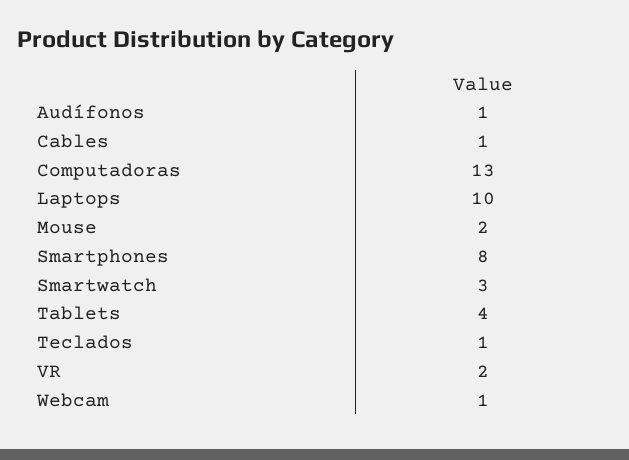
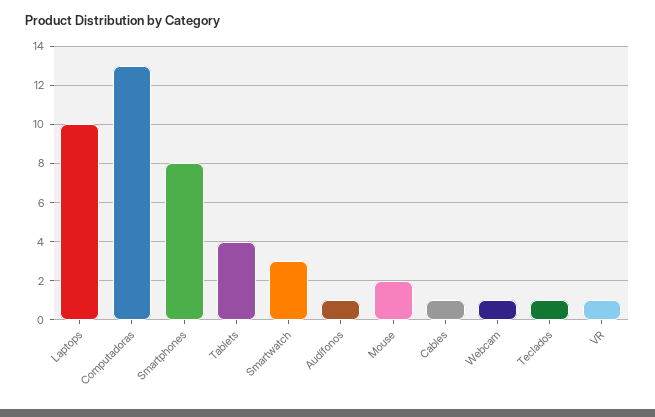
  {
    "Audífonos": 1,
    "Cables": 1,
    "Computadoras": 13,
    "Laptops": 10,
    "Mouse": 2,
    "Smartphones": 8,
    "Smartwatch": 3,
    "Tablets": 4,
    "Teclados": 1,
-   "VR": 2,
+   "VR": 1,
    "Webcam": 1
  }

